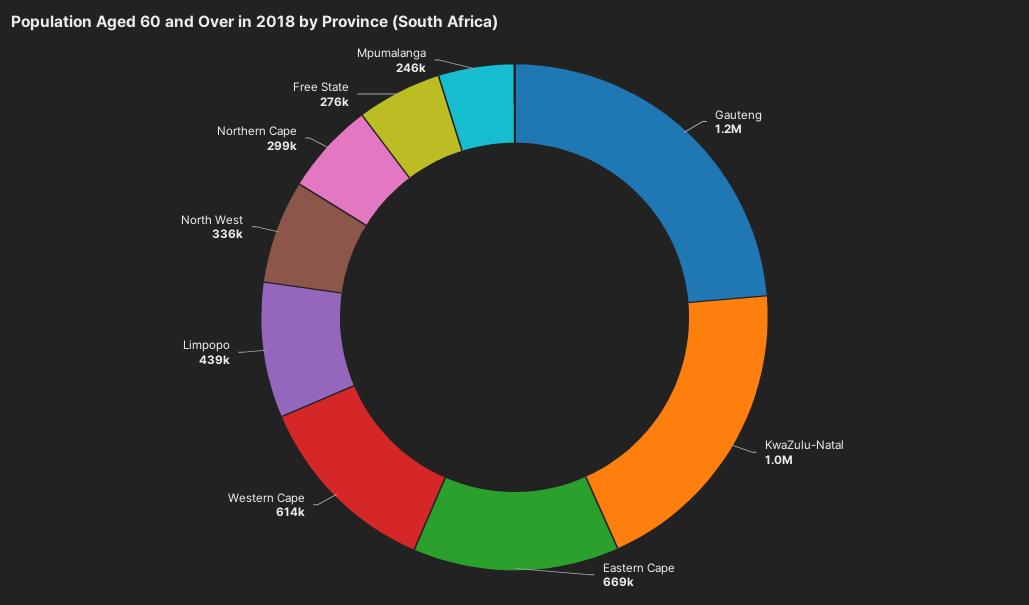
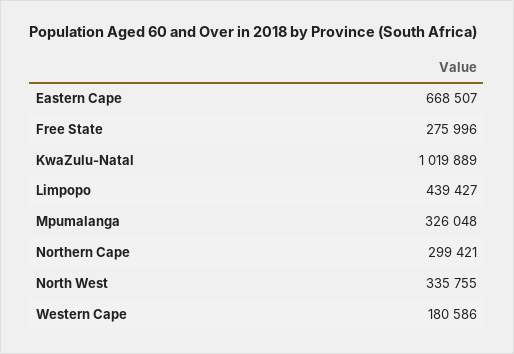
  {
-   "Gauteng": 1200000,
    "KwaZulu-Natal": 1019889,
    "Eastern Cape": 668507,
-   "Western Cape": 614000,
+   "Western Cape": 180586,
    "Limpopo": 439427,
    "North West": 335755,
    "Northern Cape": 299421,
    "Free State": 275996,
-   "Mpumalanga": 246000
+   "Mpumalanga": 326048
  }

